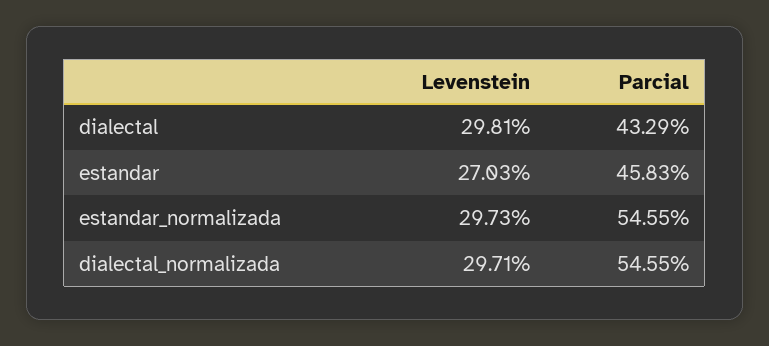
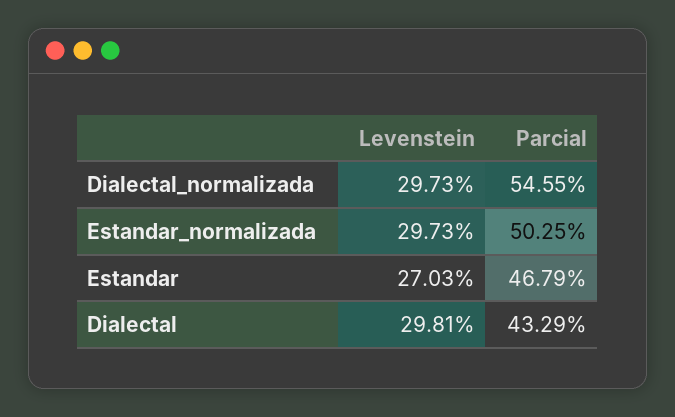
  {
    "Levenstein": {
      "dialectal": 29.81,
      "estandar": 27.03,
      "estandar_normalizada": 29.73,
-     "dialectal_normalizada": 29.71
+     "dialectal_normalizada": 29.73
    },
    "Parcial": {
      "dialectal": 43.29,
-     "estandar": 45.83,
+     "estandar": 46.79,
-     "estandar_normalizada": 54.55,
+     "estandar_normalizada": 50.25,
      "dialectal_normalizada": 54.55
    }
  }

